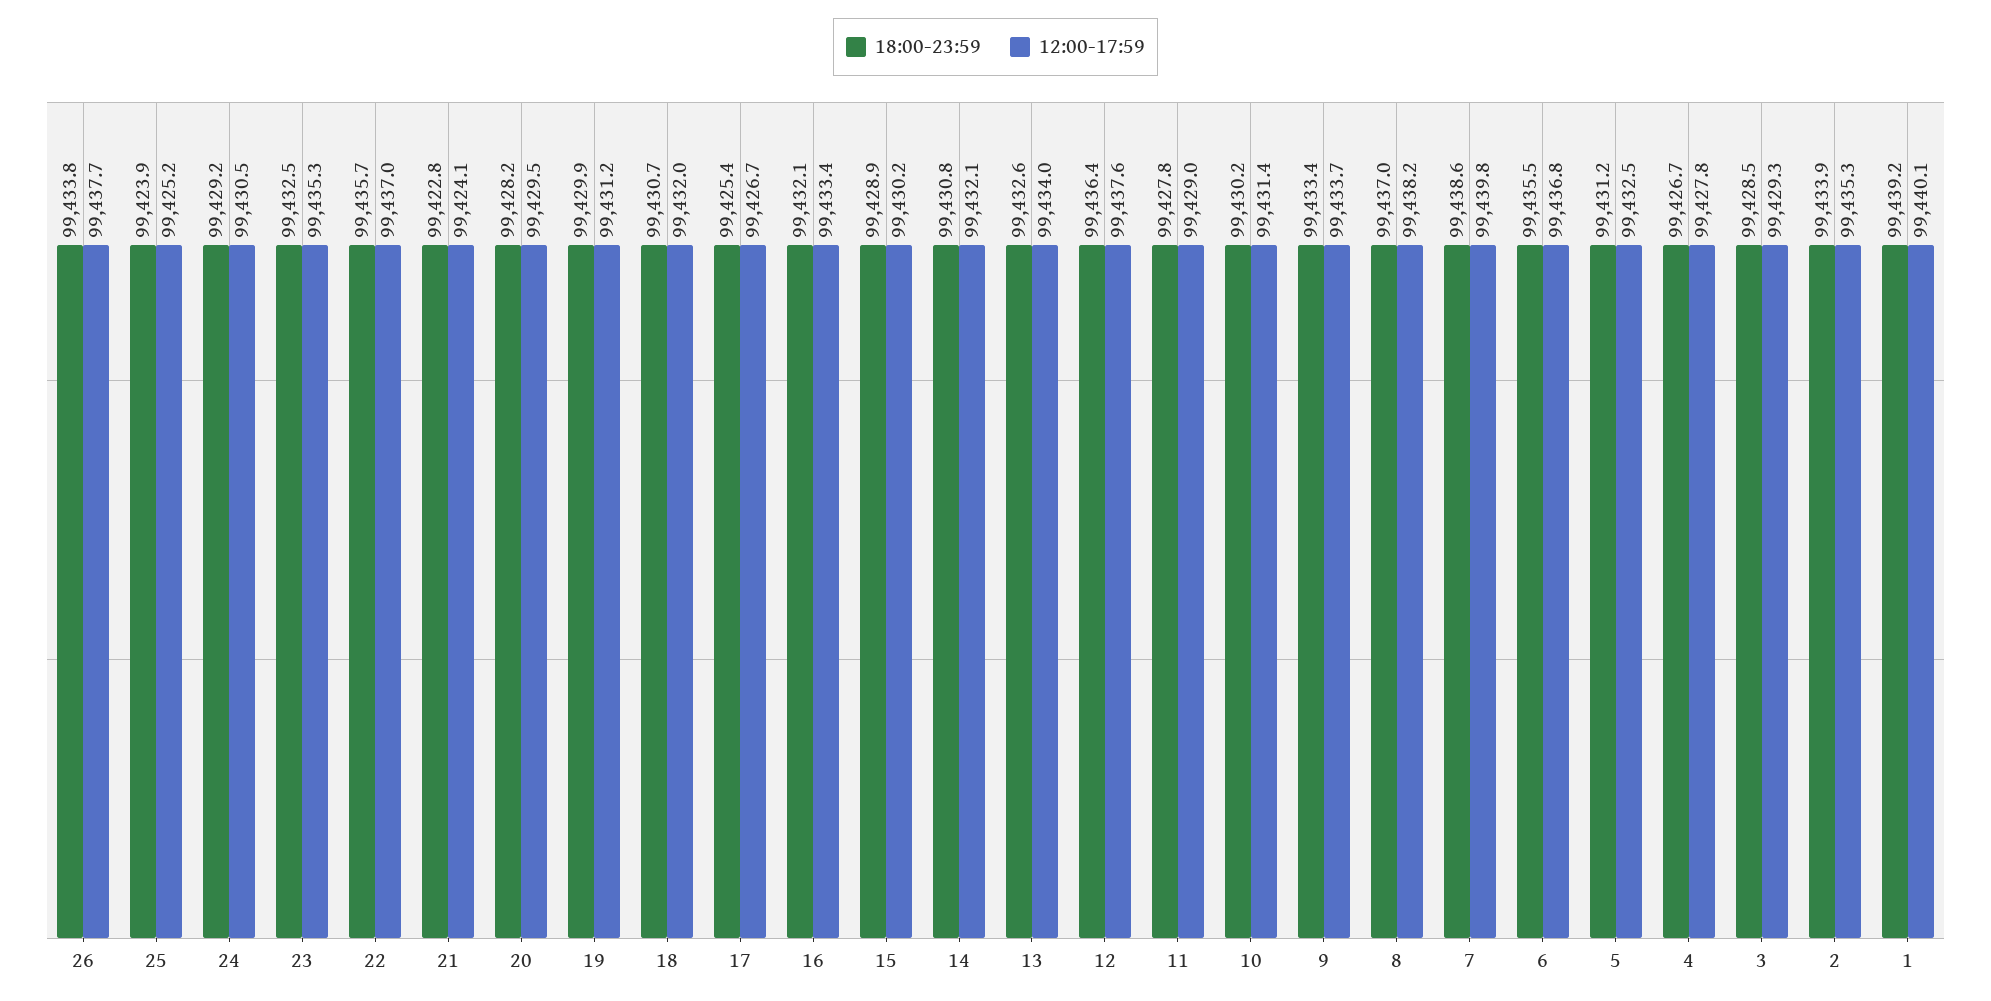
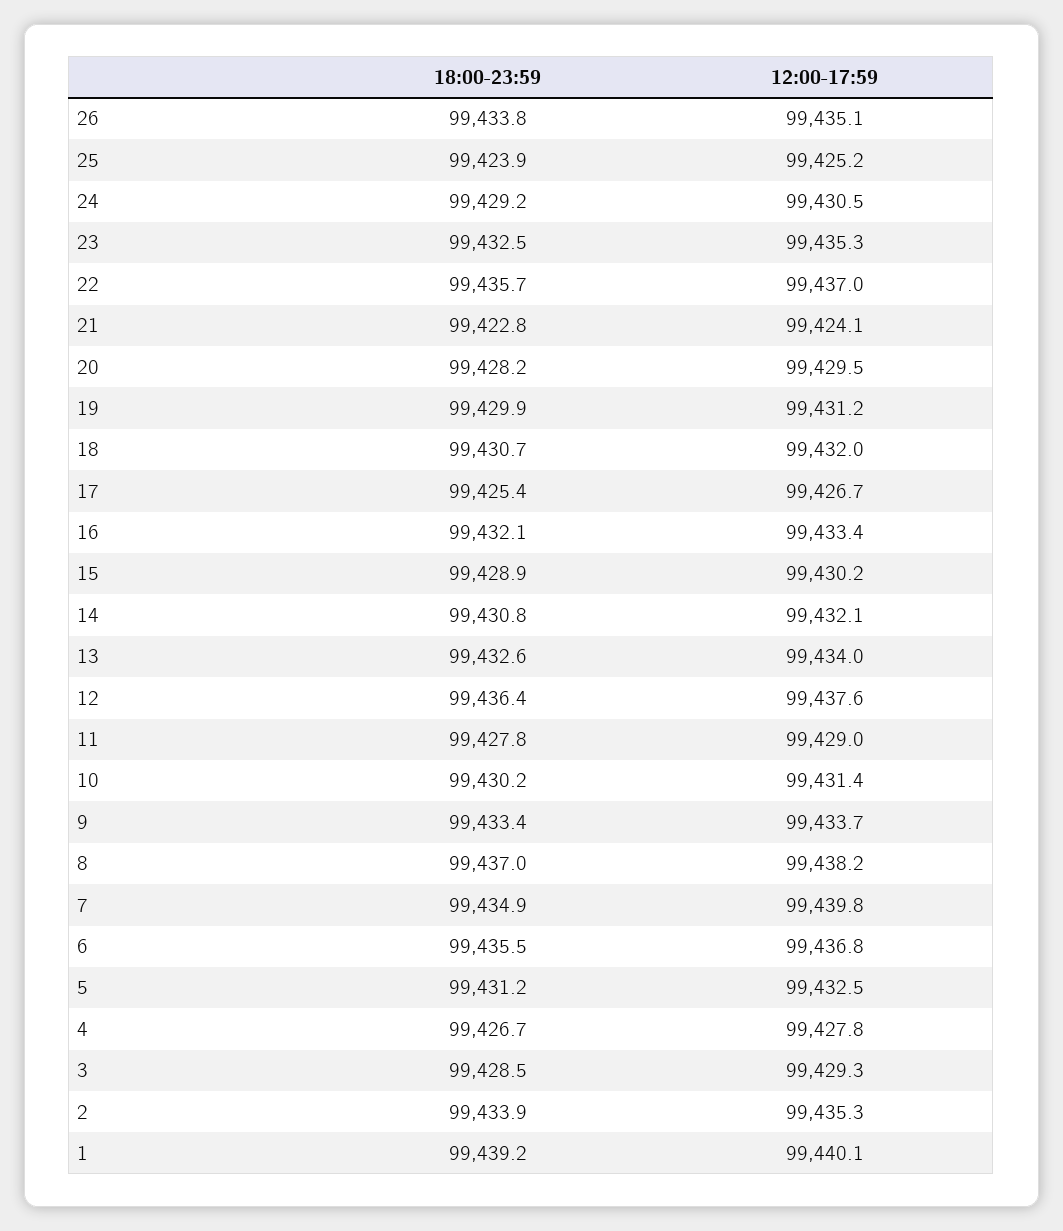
  {
    "18:00-23:59": {
      "26": 99433.8,
      "25": 99423.9,
      "24": 99429.2,
      "23": 99432.5,
      "22": 99435.7,
      "21": 99422.8,
      "20": 99428.2,
      "19": 99429.9,
      "18": 99430.7,
      "17": 99425.4,
      "16": 99432.1,
      "15": 99428.9,
      "14": 99430.8,
      "13": 99432.6,
      "12": 99436.4,
      "11": 99427.8,
      "10": 99430.2,
      "9": 99433.4,
      "8": 99437,
-     "7": 99438.6,
+     "7": 99434.9,
      "6": 99435.5,
      "5": 99431.2,
      "4": 99426.7,
      "3": 99428.5,
      "2": 99433.9,
      "1": 99439.2
    },
    "12:00-17:59": {
-     "26": 99437.7,
+     "26": 99435.1,
      "25": 99425.2,
      "24": 99430.5,
      "23": 99435.3,
      "22": 99437,
      "21": 99424.1,
      "20": 99429.5,
      "19": 99431.2,
      "18": 99432,
      "17": 99426.7,
      "16": 99433.4,
      "15": 99430.2,
      "14": 99432.1,
      "13": 99434,
      "12": 99437.6,
      "11": 99429,
      "10": 99431.4,
      "9": 99433.7,
      "8": 99438.2,
      "7": 99439.8,
      "6": 99436.8,
      "5": 99432.5,
      "4": 99427.8,
      "3": 99429.3,
      "2": 99435.3,
      "1": 99440.1
    }
  }

